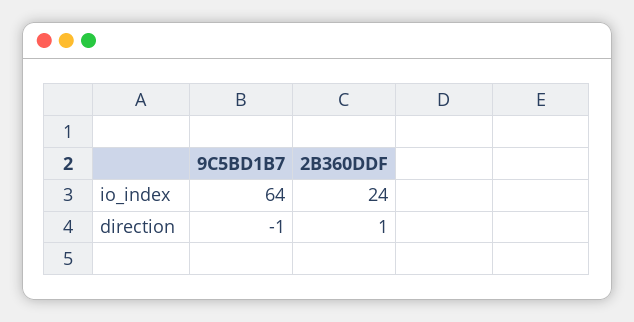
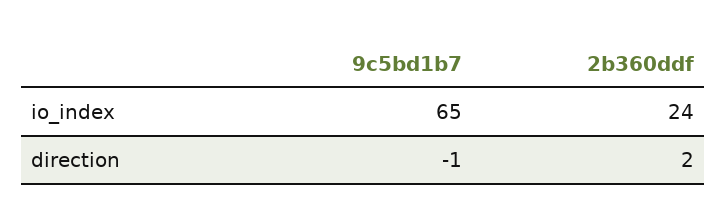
  {
    "9C5BD1B7": {
-     "io_index": 64,
+     "io_index": 65,
      "direction": -1
    },
    "2B360DDF": {
      "io_index": 24,
-     "direction": 1
+     "direction": 2
    }
  }

